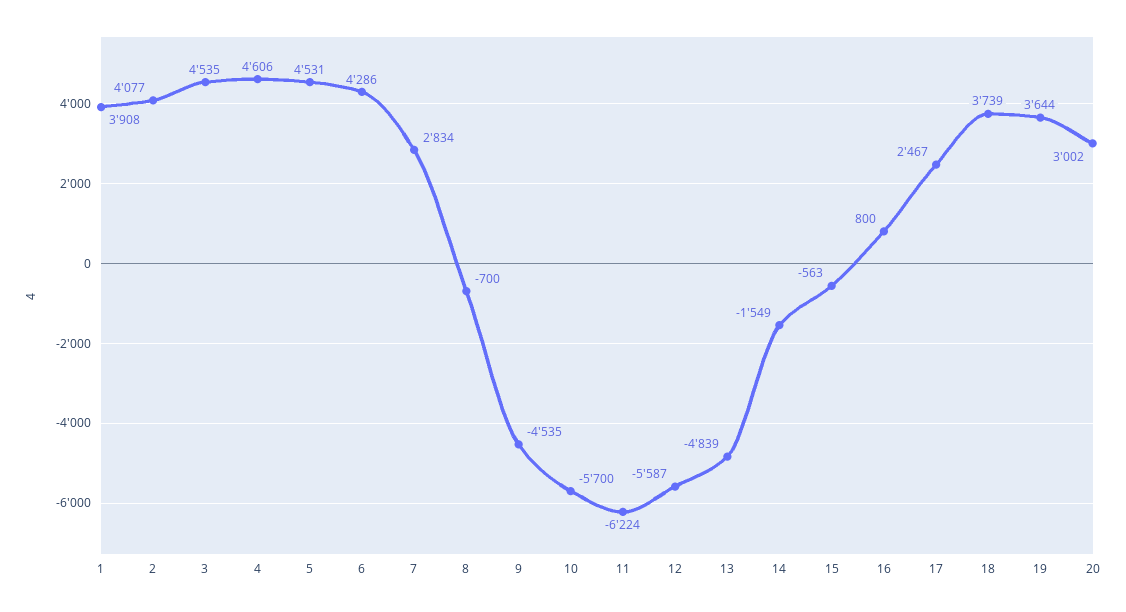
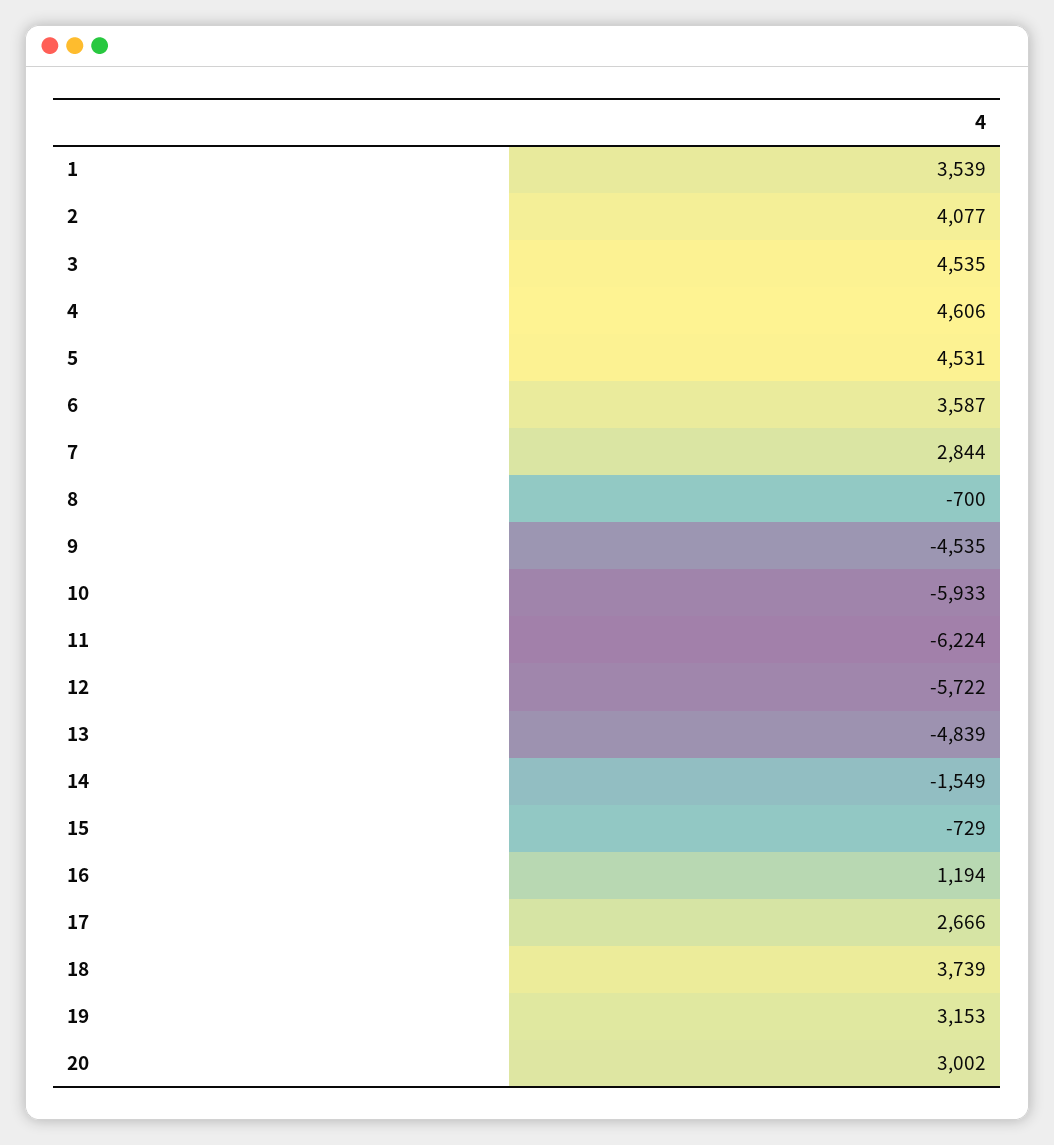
  {
-   "1": 3908,
+   "1": 3539,
    "2": 4077,
    "3": 4535,
    "4": 4606,
    "5": 4531,
-   "6": 4286,
+   "6": 3587,
-   "7": 2834,
+   "7": 2844,
    "8": -700,
    "9": -4535,
-   "10": -5700,
+   "10": -5933,
    "11": -6224,
-   "12": -5587,
+   "12": -5722,
    "13": -4839,
    "14": -1549,
-   "15": -563,
+   "15": -729,
-   "16": 800,
+   "16": 1194,
-   "17": 2467,
+   "17": 2666,
    "18": 3739,
-   "19": 3644,
+   "19": 3153,
    "20": 3002
  }

